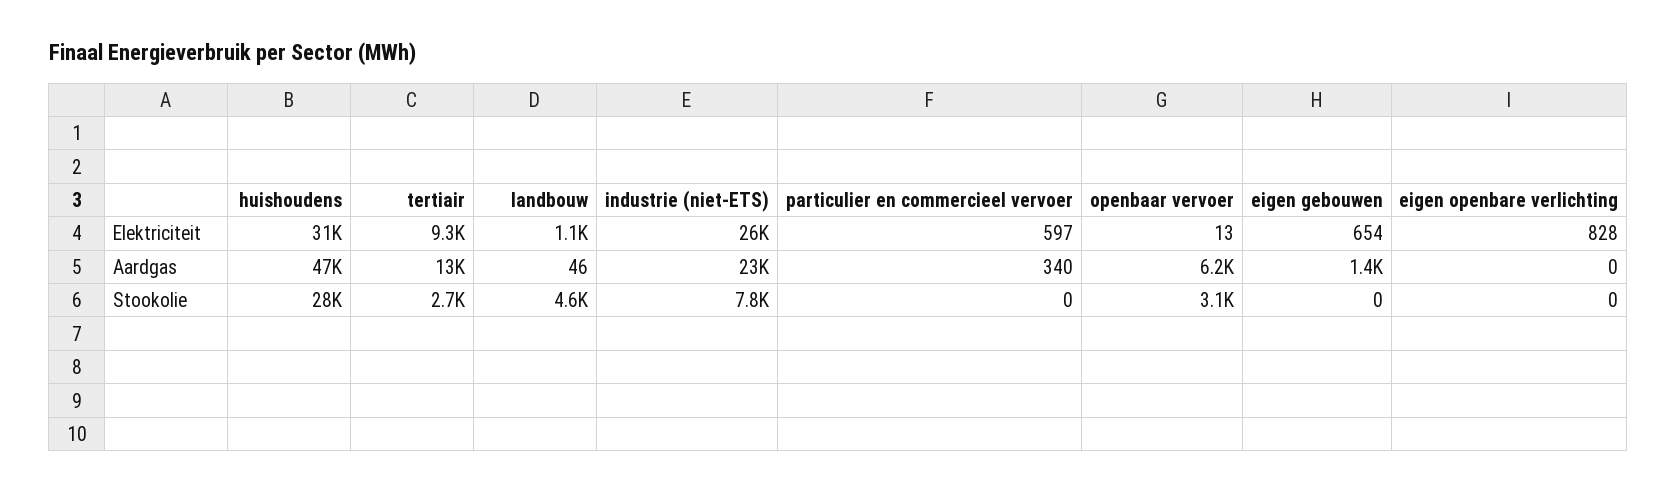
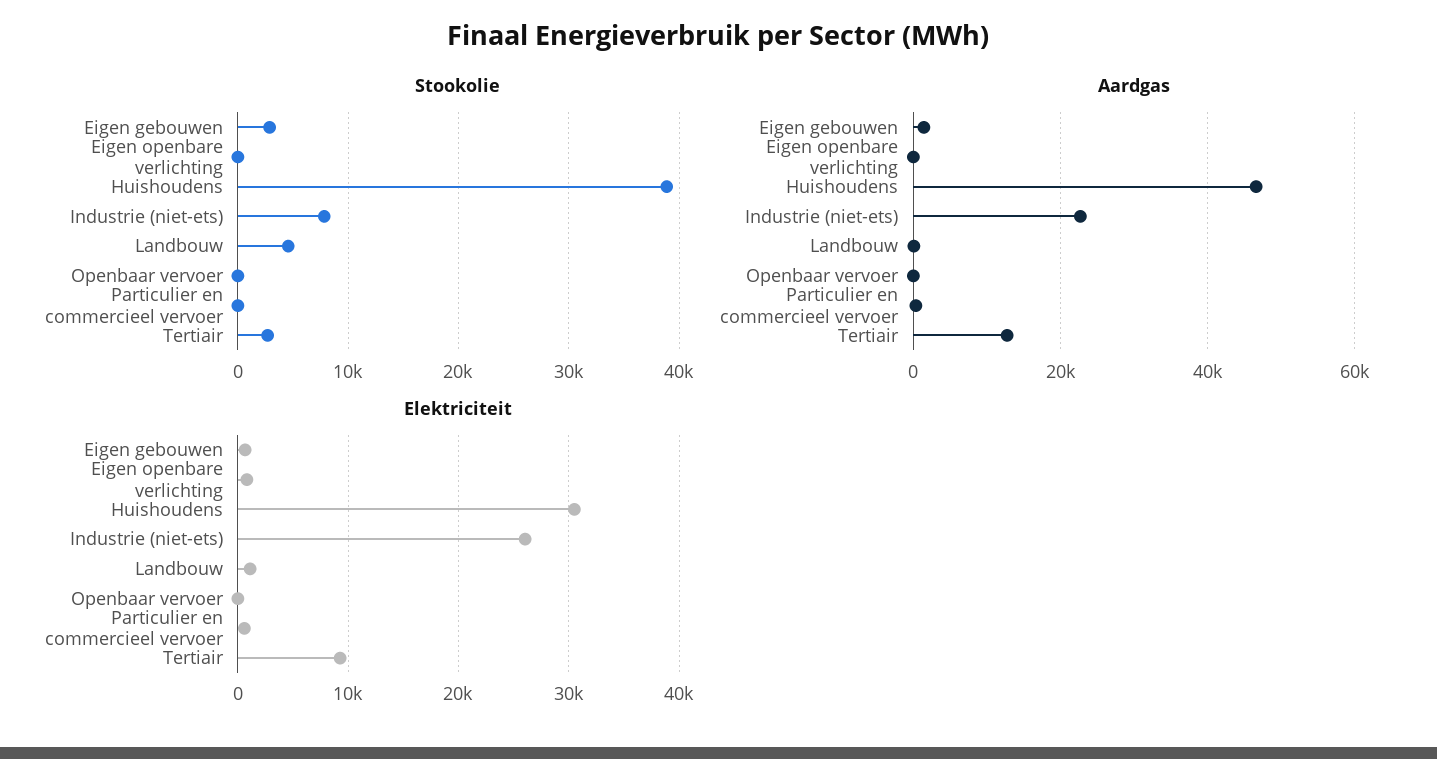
  {
    "Elektriciteit": {
      "huishoudens": 31000,
      "tertiair": 9300,
      "landbouw": 1100,
      "industrie (niet-ETS)": 26000,
      "particulier en commercieel vervoer": 597,
      "openbaar vervoer": 13,
      "eigen gebouwen": 654,
      "eigen openbare verlichting": 828
    },
    "Aardgas": {
      "huishoudens": 47000,
      "tertiair": 13000,
      "landbouw": 46,
      "industrie (niet-ETS)": 23000,
      "particulier en commercieel vervoer": 340,
-     "openbaar vervoer": 6200,
+     "openbaar vervoer": 0,
      "eigen gebouwen": 1400,
      "eigen openbare verlichting": 0
    },
    "Stookolie": {
-     "huishoudens": 28000,
+     "huishoudens": 39000,
      "tertiair": 2700,
      "landbouw": 4600,
      "industrie (niet-ETS)": 7800,
      "particulier en commercieel vervoer": 0,
-     "openbaar vervoer": 3100,
+     "openbaar vervoer": 0,
-     "eigen gebouwen": 0,
+     "eigen gebouwen": 3000,
      "eigen openbare verlichting": 0
    }
  }

